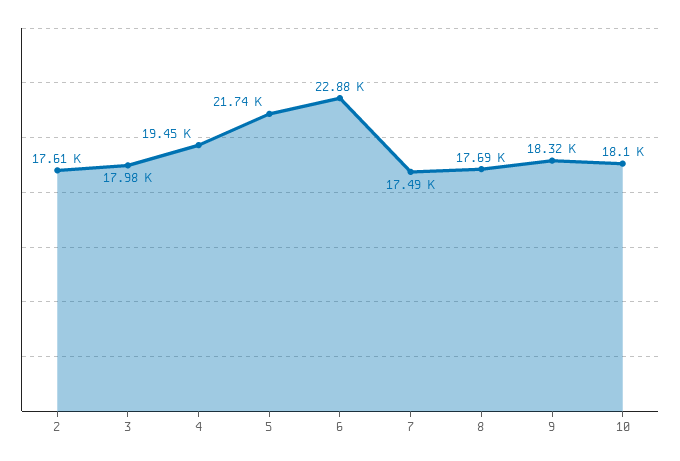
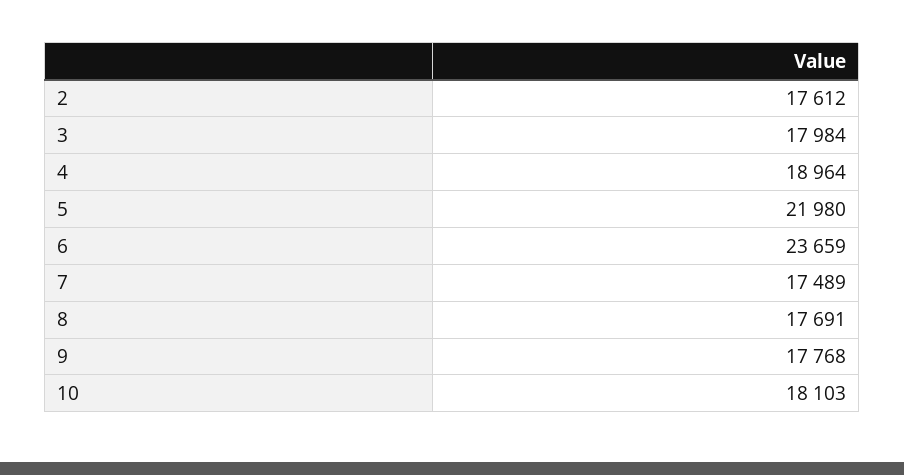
  {
    "2": 17612,
    "3": 17984,
-   "4": 19450,
+   "4": 18964,
-   "5": 21740,
+   "5": 21980,
-   "6": 22880,
+   "6": 23659,
    "7": 17489,
    "8": 17691,
-   "9": 18320,
+   "9": 17768,
    "10": 18103
  }

